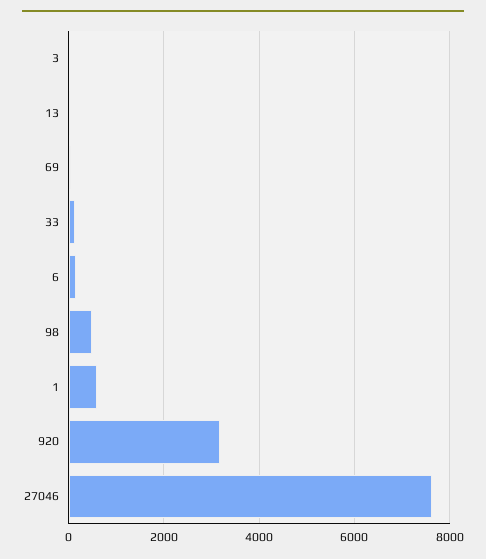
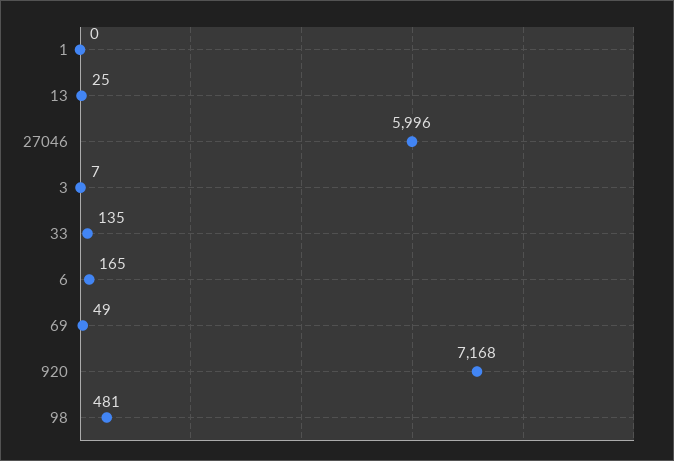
  {
    "3": 7,
    "13": 25,
    "69": 49,
    "33": 135,
    "6": 165,
    "98": 481,
-   "1": 600,
+   "1": 0,
-   "920": 3200,
+   "920": 7168,
-   "27046": 7600
+   "27046": 5996
  }

